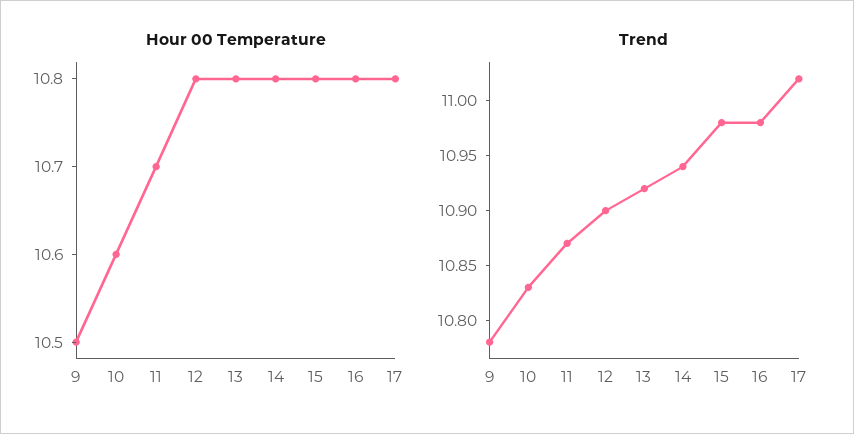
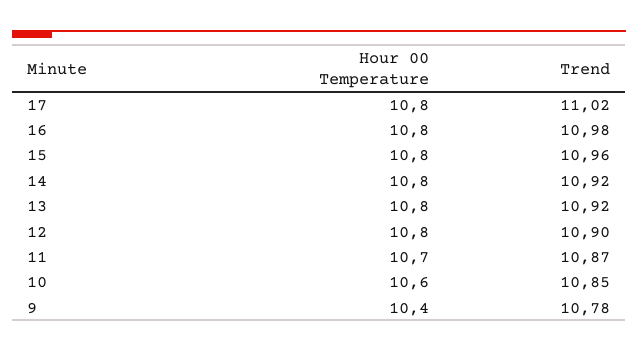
  {
    "Hour 00 Temperature": {
-     "9": 10.5,
+     "9": 10.4,
      "10": 10.6,
      "11": 10.7,
      "12": 10.8,
      "13": 10.8,
      "14": 10.8,
      "15": 10.8,
      "16": 10.8,
      "17": 10.8
    },
    "Trend": {
      "9": 10.78,
-     "10": 10.83,
+     "10": 10.85,
      "11": 10.87,
      "12": 10.9,
      "13": 10.92,
-     "14": 10.94,
+     "14": 10.92,
-     "15": 10.98,
+     "15": 10.96,
      "16": 10.98,
      "17": 11.02
    }
  }

